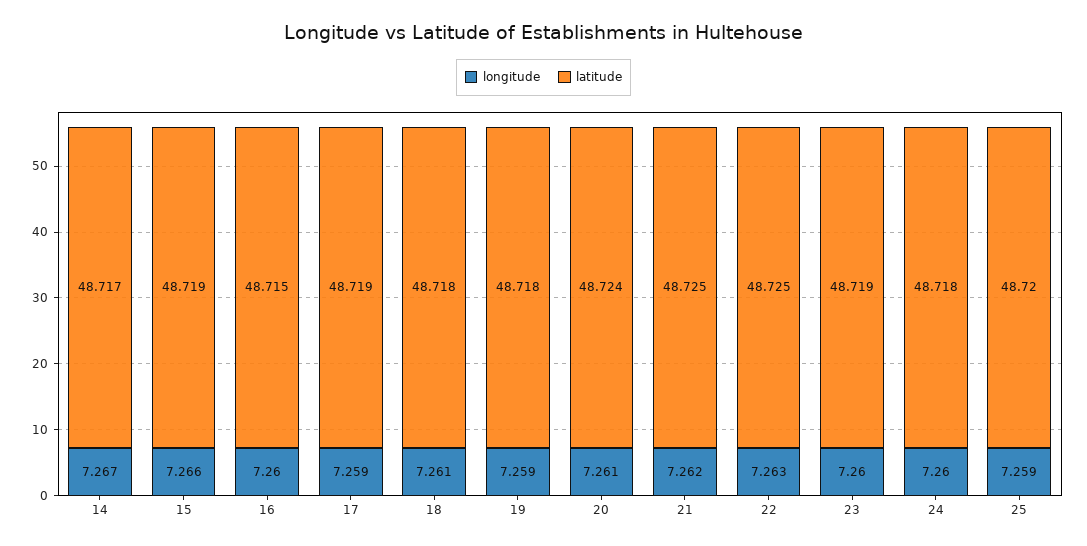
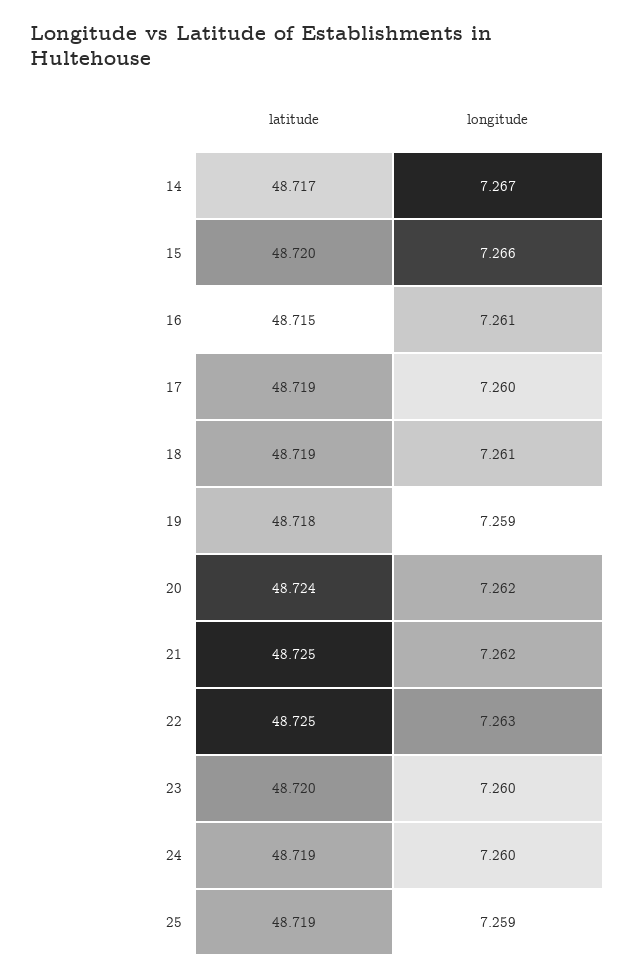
  {
    "longitude": {
      "14": 7.267,
      "15": 7.266,
-     "16": 7.26,
+     "16": 7.261,
-     "17": 7.259,
+     "17": 7.26,
      "18": 7.261,
      "19": 7.259,
-     "20": 7.261,
+     "20": 7.262,
      "21": 7.262,
      "22": 7.263,
      "23": 7.26,
      "24": 7.26,
      "25": 7.259
    },
    "latitude": {
      "14": 48.717,
-     "15": 48.719,
+     "15": 48.72,
      "16": 48.715,
      "17": 48.719,
-     "18": 48.718,
+     "18": 48.719,
      "19": 48.718,
      "20": 48.724,
      "21": 48.725,
      "22": 48.725,
-     "23": 48.719,
+     "23": 48.72,
-     "24": 48.718,
+     "24": 48.719,
-     "25": 48.72
+     "25": 48.719
    }
  }

